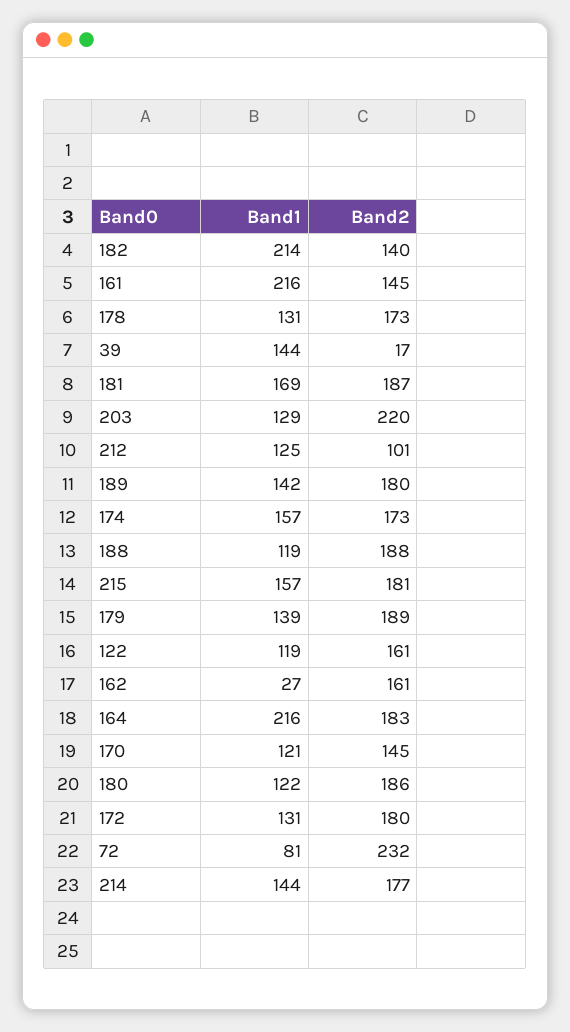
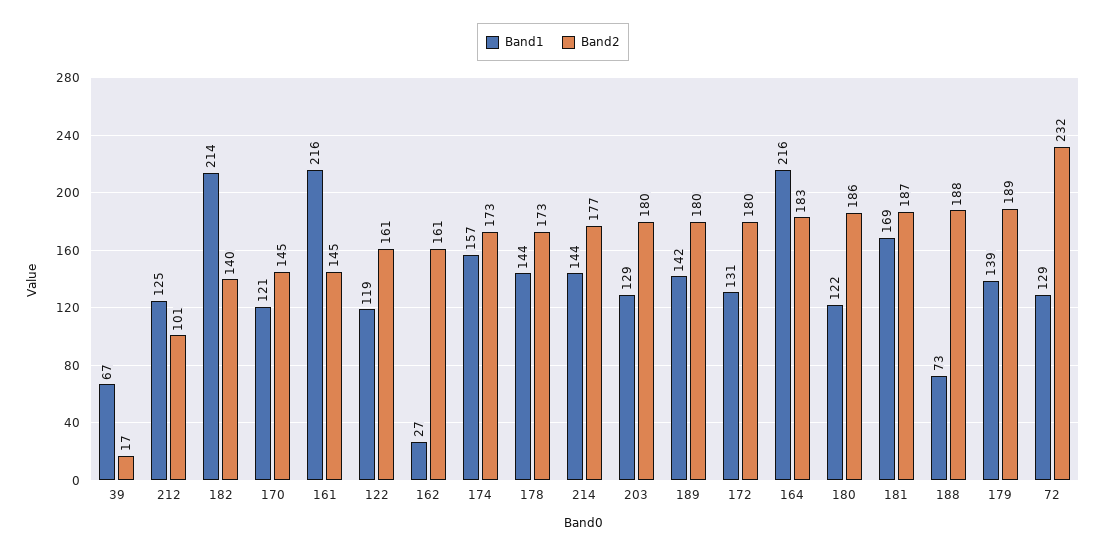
  {
    "Band1": {
      "182": 214,
      "161": 216,
-     "178": 131,
+     "178": 144,
-     "39": 144,
+     "39": 67,
      "181": 169,
      "203": 129,
      "212": 125,
      "189": 142,
      "174": 157,
-     "188": 119,
+     "188": 73,
-     "215": 157,
      "179": 139,
      "122": 119,
      "162": 27,
      "164": 216,
      "170": 121,
      "180": 122,
      "172": 131,
-     "72": 81,
+     "72": 129,
      "214": 144
    },
    "Band2": {
      "182": 140,
      "161": 145,
      "178": 173,
      "39": 17,
      "181": 187,
-     "203": 220,
+     "203": 180,
      "212": 101,
      "189": 180,
      "174": 173,
      "188": 188,
-     "215": 181,
      "179": 189,
      "122": 161,
      "162": 161,
      "164": 183,
      "170": 145,
      "180": 186,
      "172": 180,
      "72": 232,
      "214": 177
    }
  }

